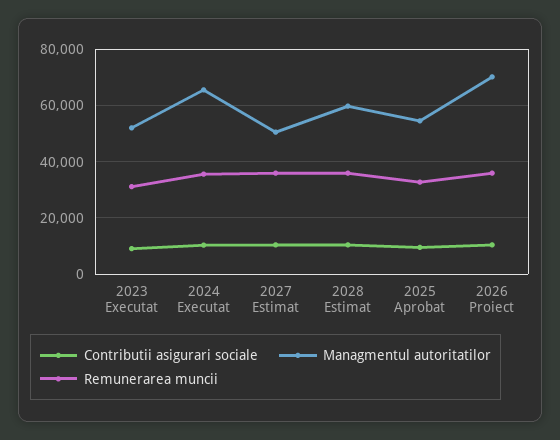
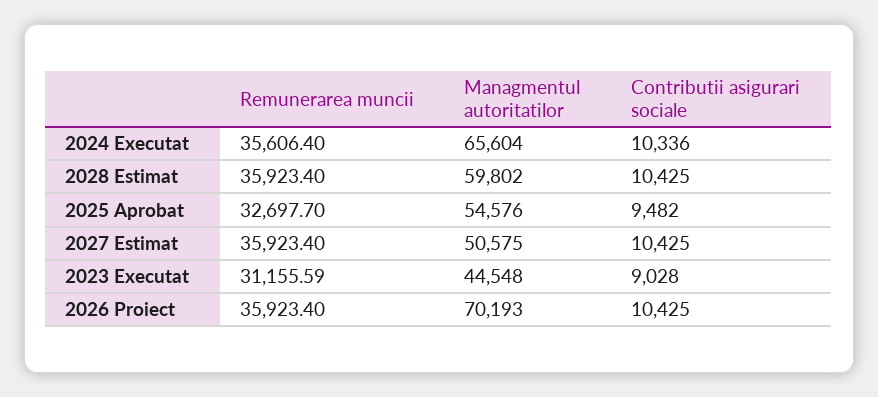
  {
    "Contributii asigurari sociale": {
      "2023 Executat": 9028,
      "2024 Executat": 10336,
      "2027 Estimat": 10425,
      "2028 Estimat": 10425,
      "2025 Aprobat": 9482,
      "2026 Proiect": 10425
    },
    "Managmentul autoritatilor": {
-     "2023 Executat": 52500,
+     "2023 Executat": 44548,
      "2024 Executat": 65604,
      "2027 Estimat": 50575,
      "2028 Estimat": 59802,
      "2025 Aprobat": 54576,
      "2026 Proiect": 70193
    },
    "Remunerarea muncii": {
      "2023 Executat": 31155.59,
      "2024 Executat": 35606.4,
      "2027 Estimat": 35923.4,
      "2028 Estimat": 35923.4,
      "2025 Aprobat": 32697.7,
      "2026 Proiect": 35923.4
    }
  }

